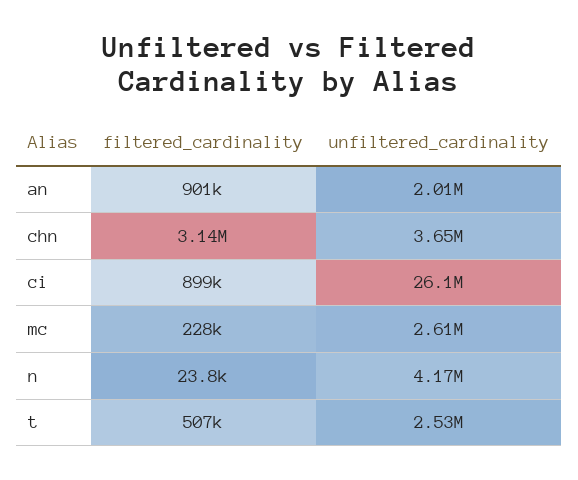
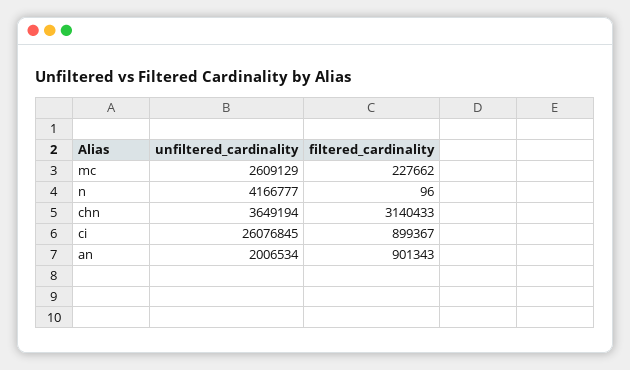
  {
    "filtered_cardinality": {
      "an": 901343,
      "chn": 3140433,
      "ci": 899367,
      "mc": 227662,
-     "n": 23800,
+     "n": 96
-     "t": 507000
    },
    "unfiltered_cardinality": {
      "an": 2006534,
      "chn": 3649194,
      "ci": 26076845,
      "mc": 2609129,
-     "n": 4166777,
+     "n": 4166777
-     "t": 2530000
    }
  }

